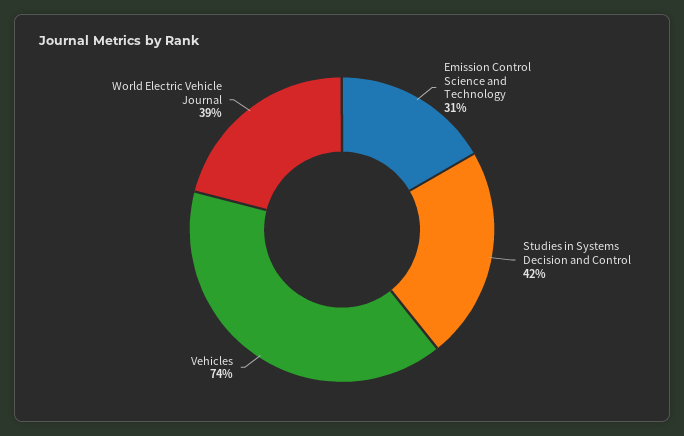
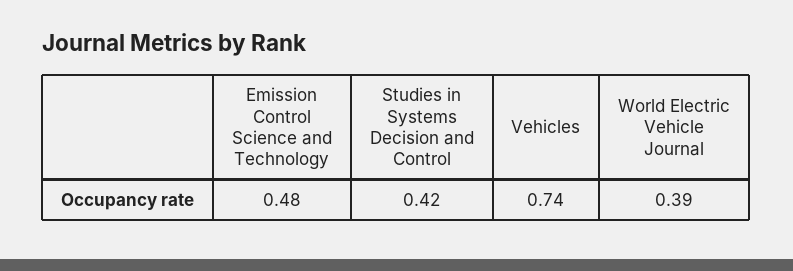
  {
-   "Emission Control Science and Technology": 0.31,
+   "Emission Control Science and Technology": 0.48,
    "Studies in Systems Decision and Control": 0.42,
    "Vehicles": 0.74,
    "World Electric Vehicle Journal": 0.39
  }

